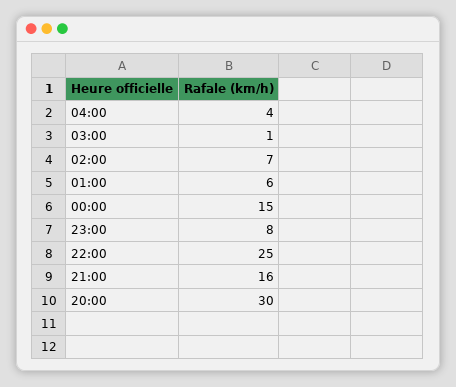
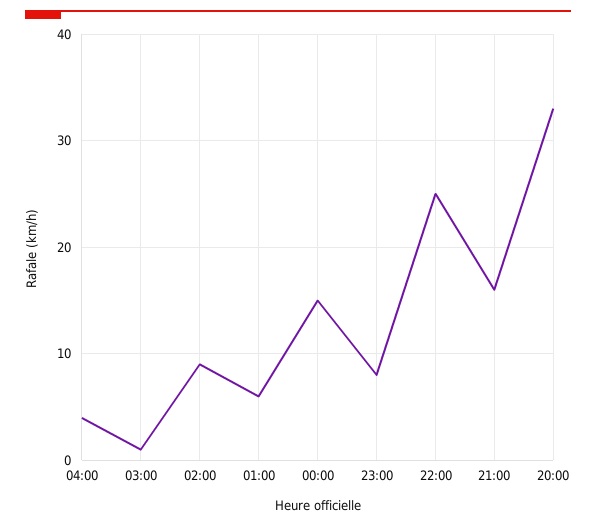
  {
    "04:00": 4,
    "03:00": 1,
-   "02:00": 7,
+   "02:00": 9,
    "01:00": 6,
    "00:00": 15,
    "23:00": 8,
    "22:00": 25,
    "21:00": 16,
-   "20:00": 30
+   "20:00": 33
  }

